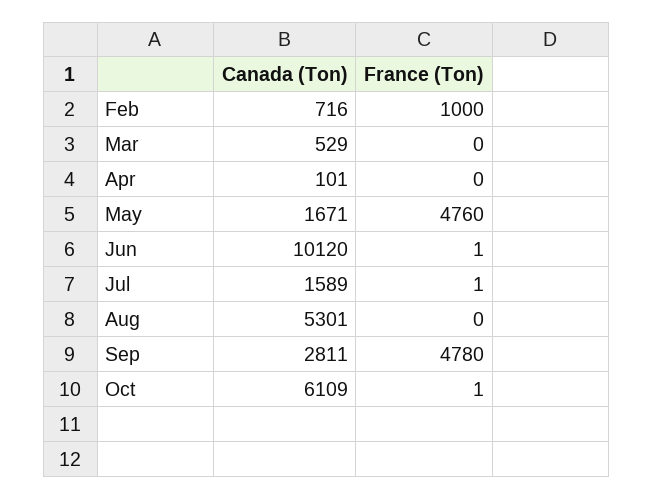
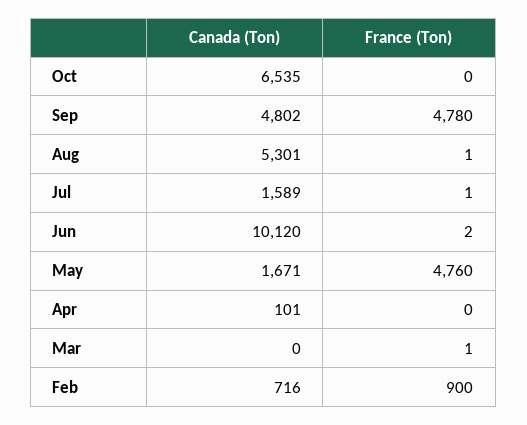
  {
    "Canada (Ton)": {
      "Feb": 716,
-     "Mar": 529,
+     "Mar": 0,
      "Apr": 101,
      "May": 1671,
      "Jun": 10120,
      "Jul": 1589,
      "Aug": 5301,
-     "Sep": 2811,
+     "Sep": 4802,
-     "Oct": 6109
+     "Oct": 6535
    },
    "France (Ton)": {
-     "Feb": 1000,
+     "Feb": 900,
-     "Mar": 0,
+     "Mar": 1,
      "Apr": 0,
      "May": 4760,
-     "Jun": 1,
+     "Jun": 2,
      "Jul": 1,
-     "Aug": 0,
+     "Aug": 1,
      "Sep": 4780,
-     "Oct": 1
+     "Oct": 0
    }
  }

